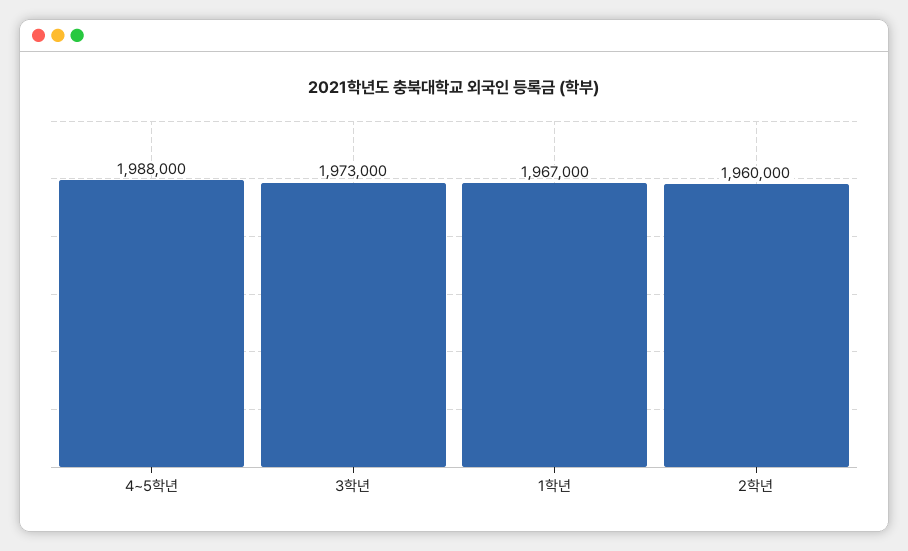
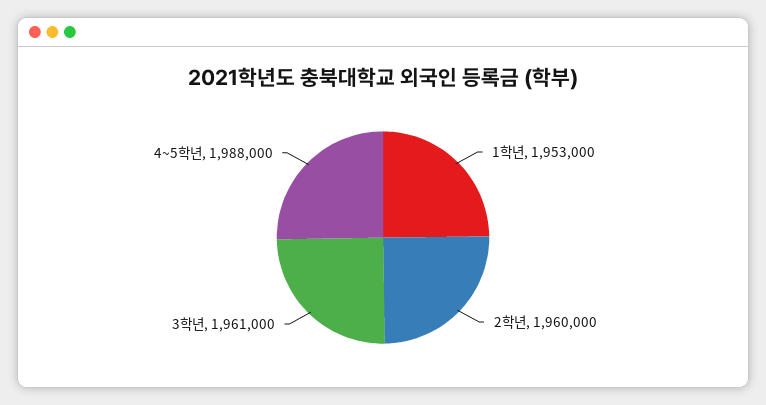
  {
    "4~5학년": 1988000,
-   "3학년": 1973000,
+   "3학년": 1961000,
-   "1학년": 1967000,
+   "1학년": 1953000,
    "2학년": 1960000
  }

